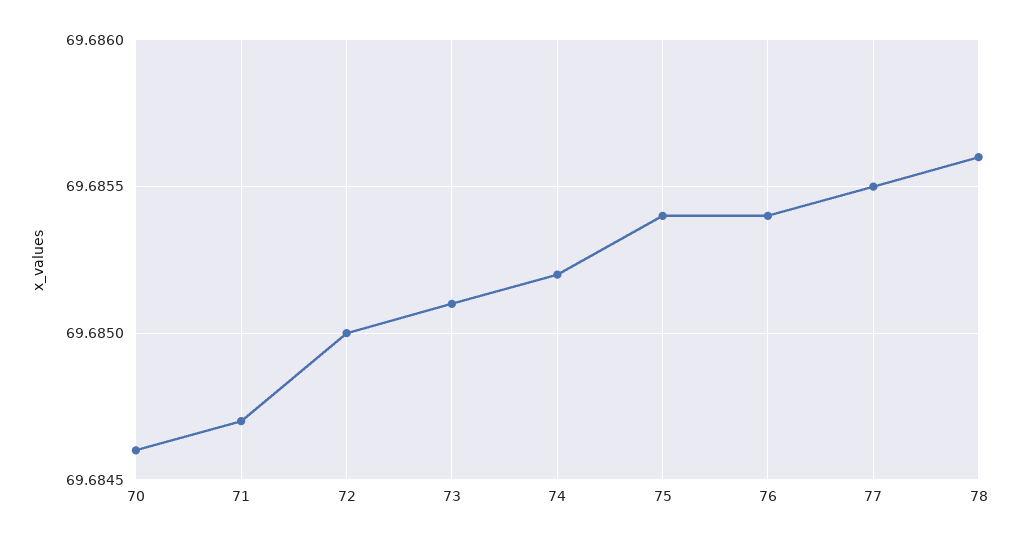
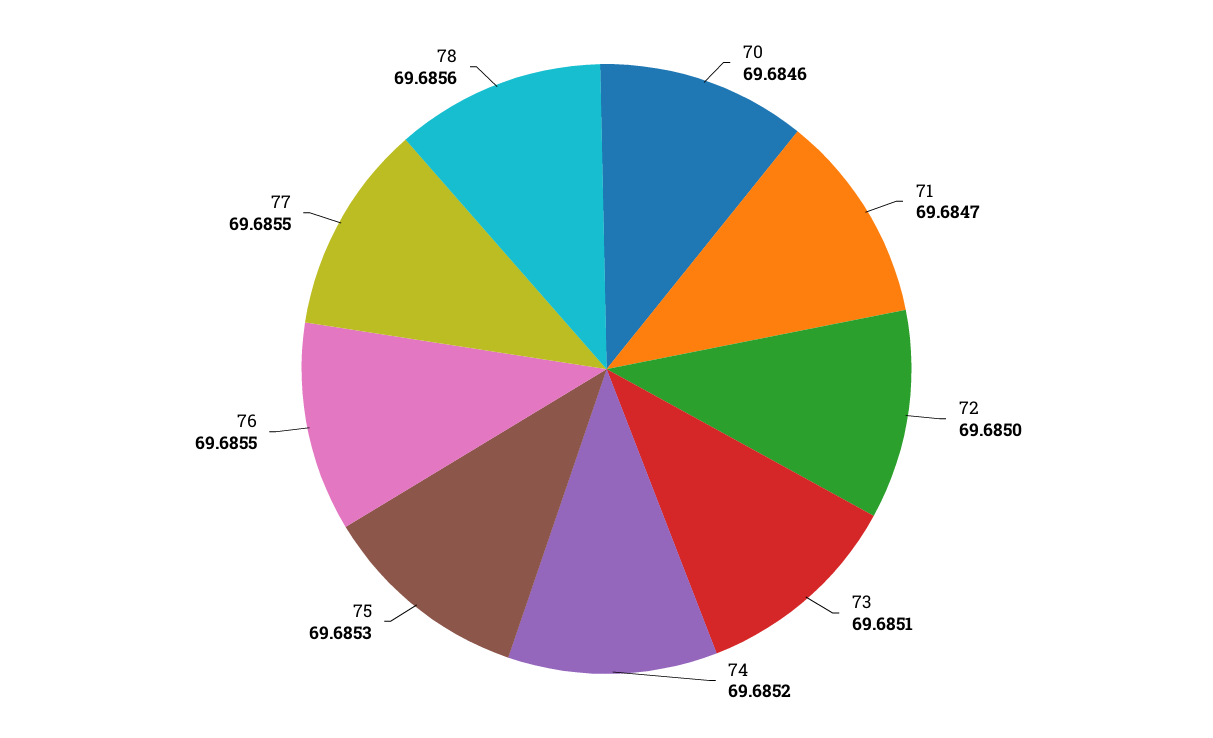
  {
    "70": 69.6846,
    "71": 69.6847,
    "72": 69.685,
    "73": 69.6851,
    "74": 69.6852,
-   "75": 69.6854,
+   "75": 69.6853,
-   "76": 69.6854,
+   "76": 69.6855,
    "77": 69.6855,
    "78": 69.6856
  }

